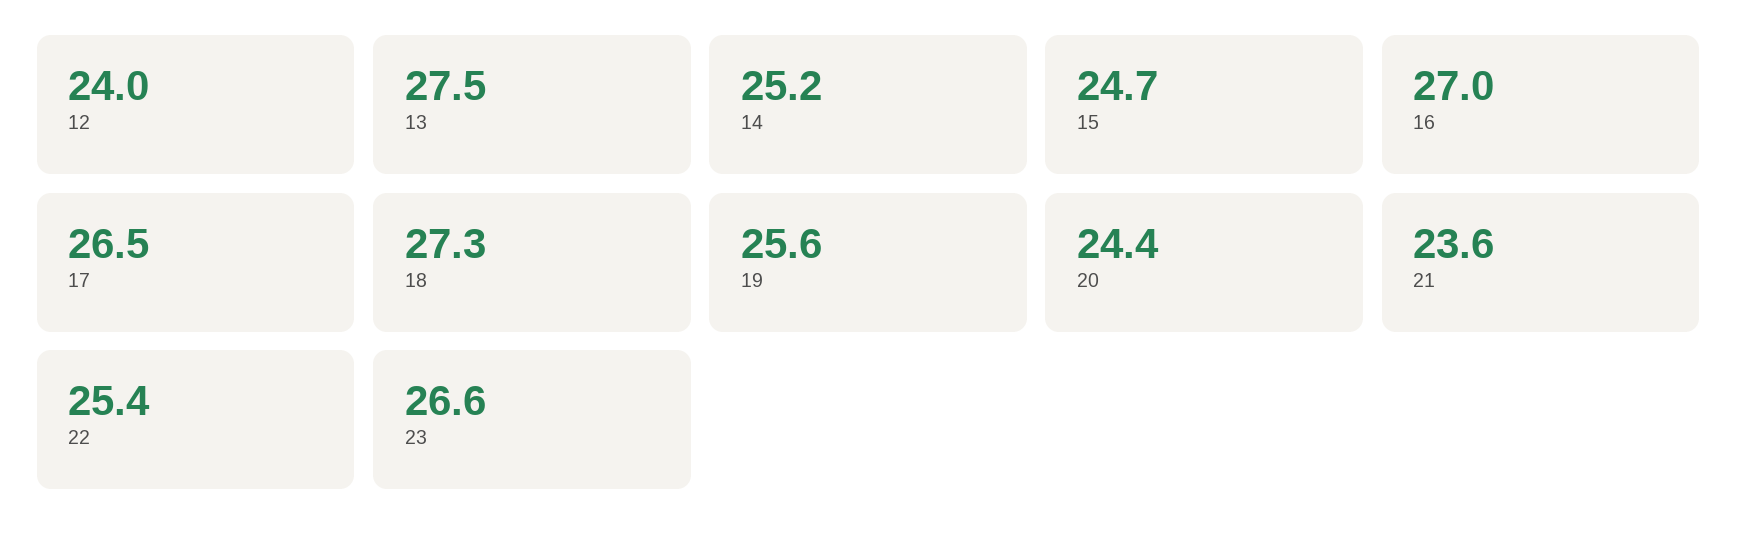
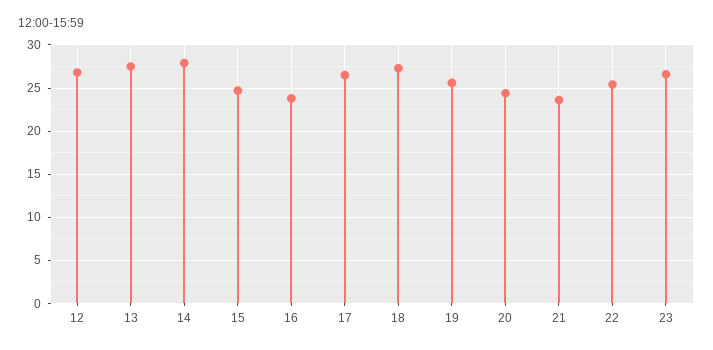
  {
-   "12": 24,
+   "12": 27,
    "13": 27.5,
-   "14": 25.2,
+   "14": 28,
    "15": 24.7,
-   "16": 27,
+   "16": 24,
    "17": 26.5,
    "18": 27.3,
    "19": 25.6,
    "20": 24.4,
    "21": 23.6,
    "22": 25.4,
    "23": 26.6
  }

